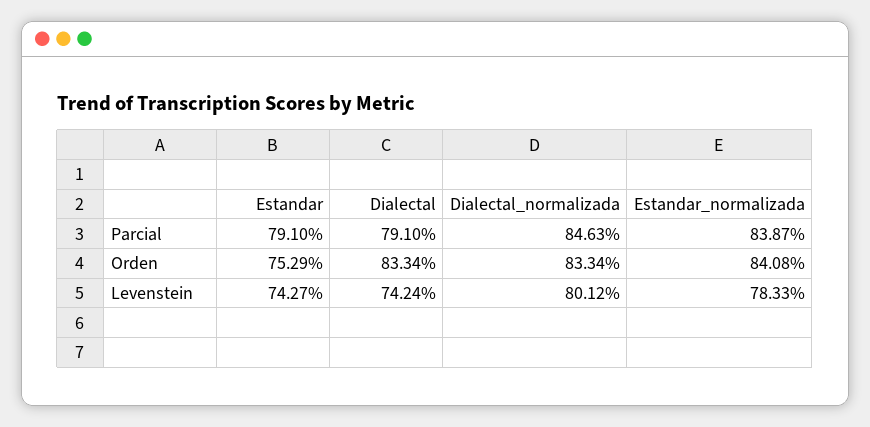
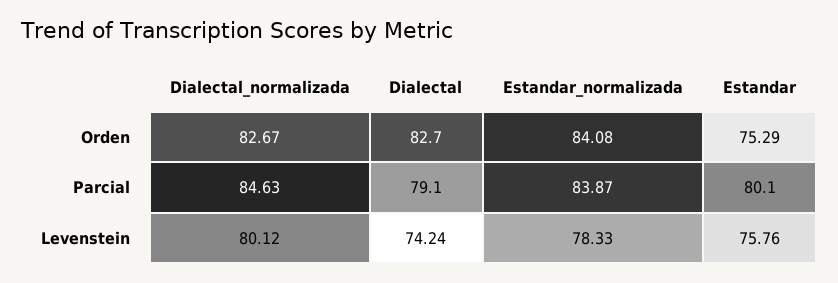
  {
    "Estandar": {
-     "Parcial": 79.1,
+     "Parcial": 80.1,
      "Orden": 75.29,
-     "Levenstein": 74.27
+     "Levenstein": 75.76
    },
    "Dialectal": {
      "Parcial": 79.1,
-     "Orden": 83.34,
+     "Orden": 82.7,
      "Levenstein": 74.24
    },
    "Dialectal_normalizada": {
      "Parcial": 84.63,
-     "Orden": 83.34,
+     "Orden": 82.67,
      "Levenstein": 80.12
    },
    "Estandar_normalizada": {
      "Parcial": 83.87,
      "Orden": 84.08,
      "Levenstein": 78.33
    }
  }

